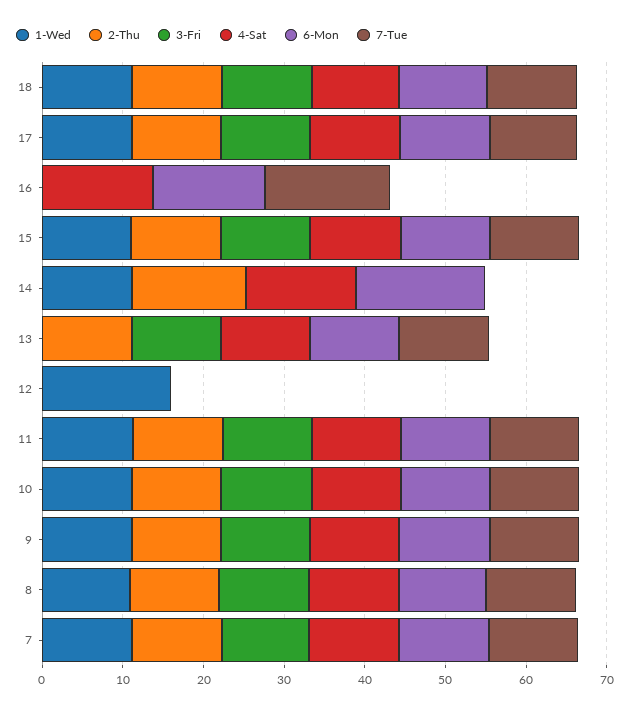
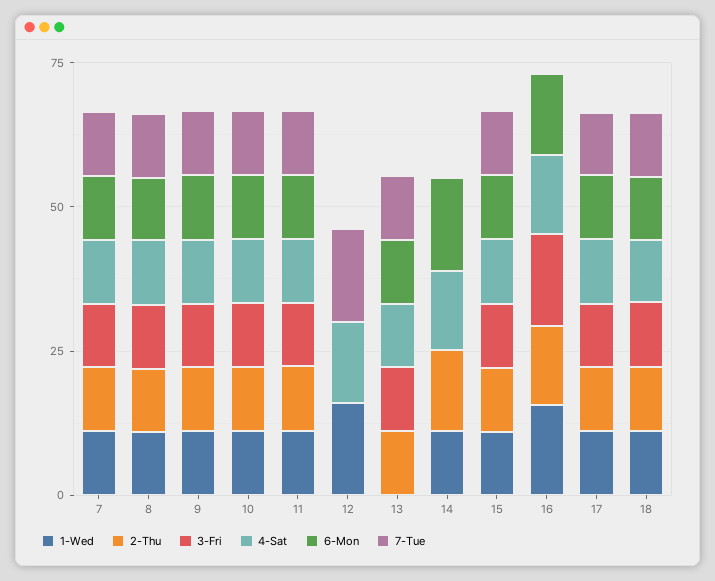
  {
    "1-Wed": {
      "18": 12,
      "17": 12,
-     "16": 0,
+     "16": 15,
      "15": 12,
      "14": 12,
      "13": 0,
      "12": 16,
      "11": 12,
      "10": 12,
      "9": 12,
      "8": 10,
      "7": 12
    },
    "2-Thu": {
      "18": 12,
      "17": 12,
-     "16": 0,
+     "16": 15,
      "15": 12,
      "14": 14,
      "13": 12,
      "12": 0,
      "11": 12,
      "10": 12,
      "9": 12,
      "8": 12,
      "7": 12
    },
    "3-Fri": {
      "18": 12,
      "17": 12,
-     "16": 0,
+     "16": 15,
      "15": 12,
      "14": 0,
      "13": 12,
      "12": 0,
      "11": 12,
      "10": 12,
      "9": 12,
      "8": 12,
      "7": 10
    },
    "4-Sat": {
      "18": 10,
      "17": 12,
      "16": 14,
      "15": 12,
      "14": 14,
      "13": 12,
-     "12": 0,
+     "12": 15,
      "11": 12,
      "10": 12,
      "9": 12,
      "8": 12,
      "7": 12
    },
    "6-Mon": {
      "18": 10,
      "17": 12,
      "16": 14,
      "15": 12,
      "14": 16,
      "13": 12,
      "12": 0,
      "11": 12,
      "10": 12,
      "9": 12,
      "8": 10,
      "7": 12
    },
    "7-Tue": {
      "18": 12,
      "17": 10,
-     "16": 16,
+     "16": 0,
      "15": 12,
      "14": 0,
      "13": 12,
-     "12": 0,
+     "12": 15,
      "11": 12,
      "10": 12,
      "9": 12,
      "8": 12,
      "7": 12
    }
  }

